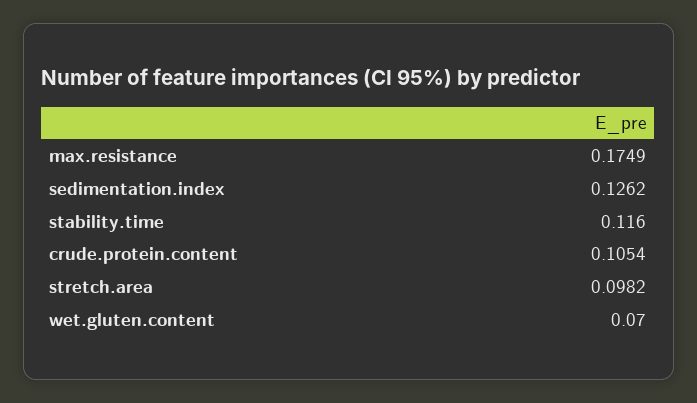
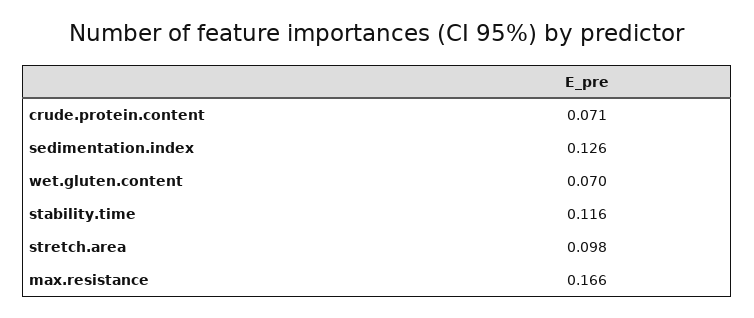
  {
-   "max.resistance": 0.1749,
+   "max.resistance": 0.166,
    "sedimentation.index": 0.1262,
    "stability.time": 0.116,
-   "crude.protein.content": 0.1054,
+   "crude.protein.content": 0.071,
    "stretch.area": 0.0982,
    "wet.gluten.content": 0.07
  }

